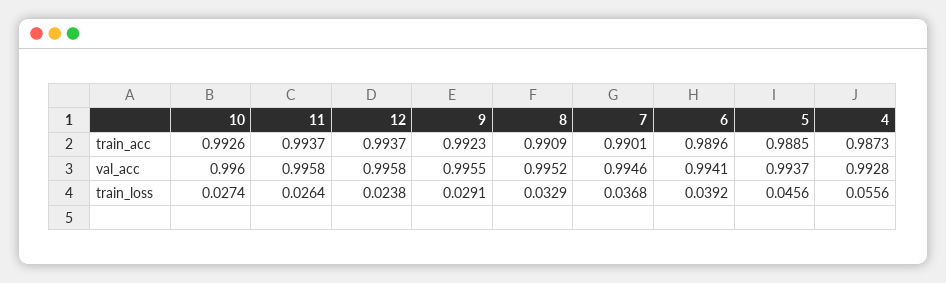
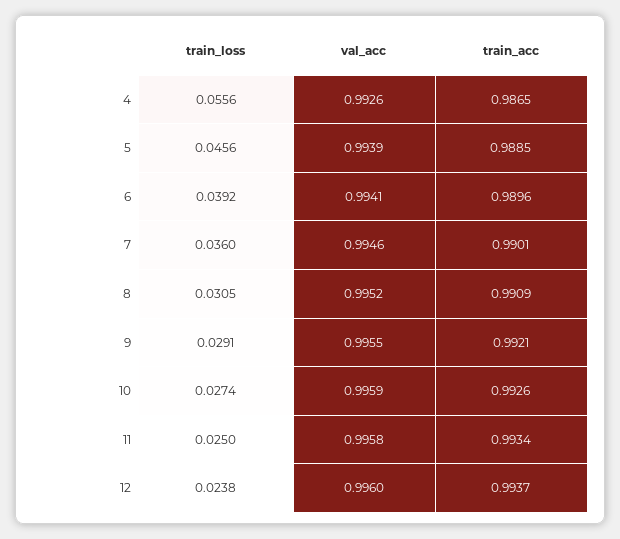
  {
    "10": {
      "train_acc": 0.9926,
-     "val_acc": 0.996,
+     "val_acc": 0.9959,
      "train_loss": 0.0274
    },
    "11": {
-     "train_acc": 0.9937,
+     "train_acc": 0.9934,
      "val_acc": 0.9958,
-     "train_loss": 0.0264
+     "train_loss": 0.025
    },
    "12": {
      "train_acc": 0.9937,
-     "val_acc": 0.9958,
+     "val_acc": 0.996,
      "train_loss": 0.0238
    },
    "9": {
-     "train_acc": 0.9923,
+     "train_acc": 0.9921,
      "val_acc": 0.9955,
      "train_loss": 0.0291
    },
    "8": {
      "train_acc": 0.9909,
      "val_acc": 0.9952,
-     "train_loss": 0.0329
+     "train_loss": 0.0305
    },
    "7": {
      "train_acc": 0.9901,
      "val_acc": 0.9946,
-     "train_loss": 0.0368
+     "train_loss": 0.036
    },
    "6": {
      "train_acc": 0.9896,
      "val_acc": 0.9941,
      "train_loss": 0.0392
    },
    "5": {
      "train_acc": 0.9885,
-     "val_acc": 0.9937,
+     "val_acc": 0.9939,
      "train_loss": 0.0456
    },
    "4": {
-     "train_acc": 0.9873,
+     "train_acc": 0.9865,
-     "val_acc": 0.9928,
+     "val_acc": 0.9926,
      "train_loss": 0.0556
    }
  }

